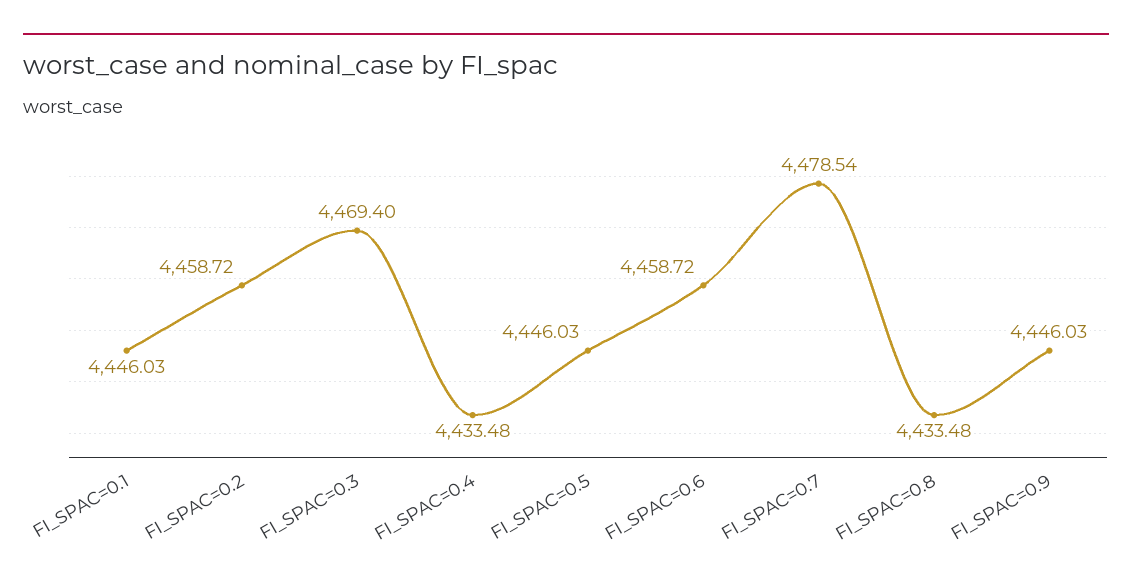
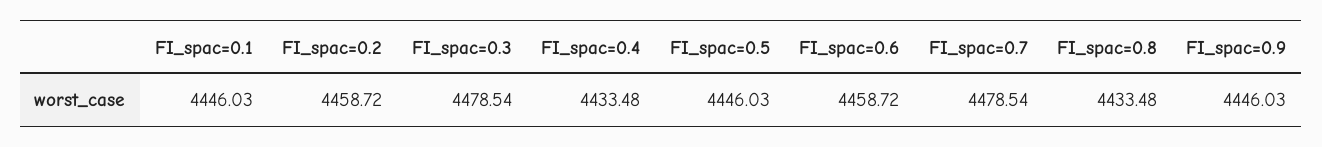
  {
    "FI_SPAC=0.1": 4446.03,
    "FI_SPAC=0.2": 4458.72,
-   "FI_SPAC=0.3": 4469.4,
+   "FI_SPAC=0.3": 4478.54,
    "FI_SPAC=0.4": 4433.48,
    "FI_SPAC=0.5": 4446.03,
    "FI_SPAC=0.6": 4458.72,
    "FI_SPAC=0.7": 4478.54,
    "FI_SPAC=0.8": 4433.48,
    "FI_SPAC=0.9": 4446.03
  }

